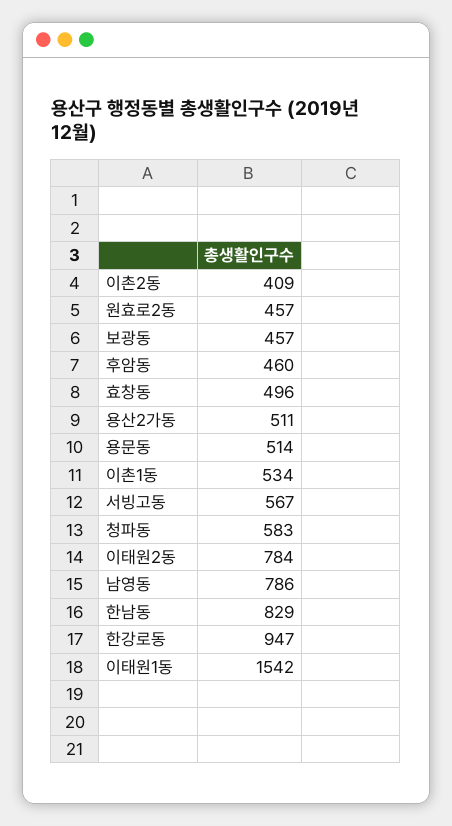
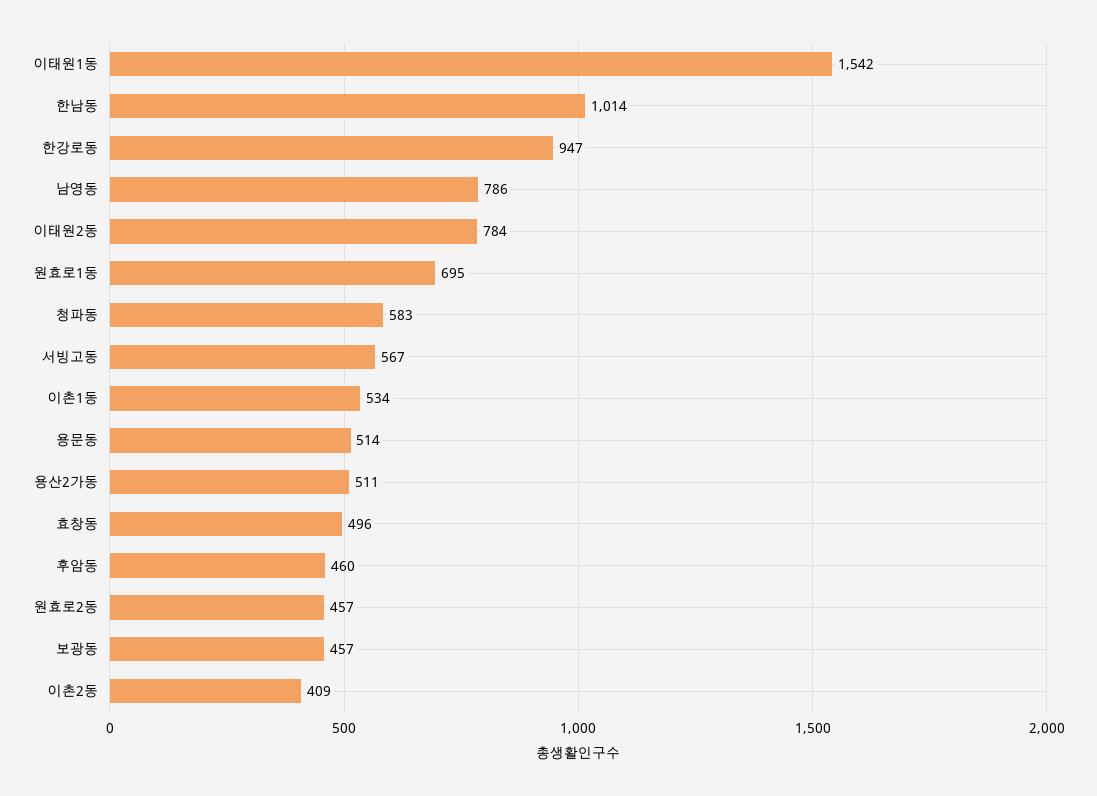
  {
    "이촌2동": 409,
    "원효로2동": 457,
    "보광동": 457,
    "후암동": 460,
    "효창동": 496,
    "용산2가동": 511,
    "용문동": 514,
    "이촌1동": 534,
    "서빙고동": 567,
    "청파동": 583,
    "이태원2동": 784,
    "남영동": 786,
-   "한남동": 829,
+   "한남동": 1014,
    "한강로동": 947,
-   "이태원1동": 1542
+   "이태원1동": 1542,
+   "원효로1동": 695
  }

